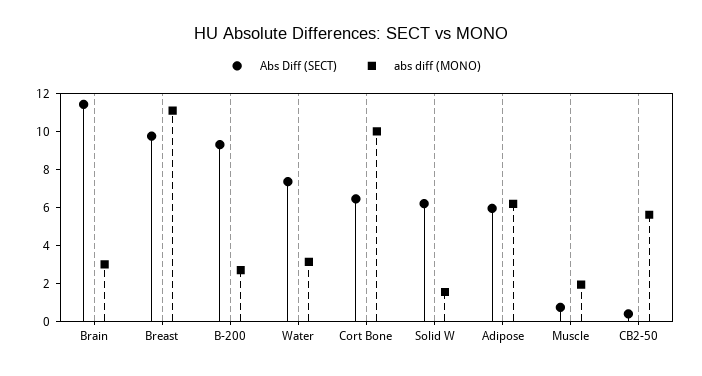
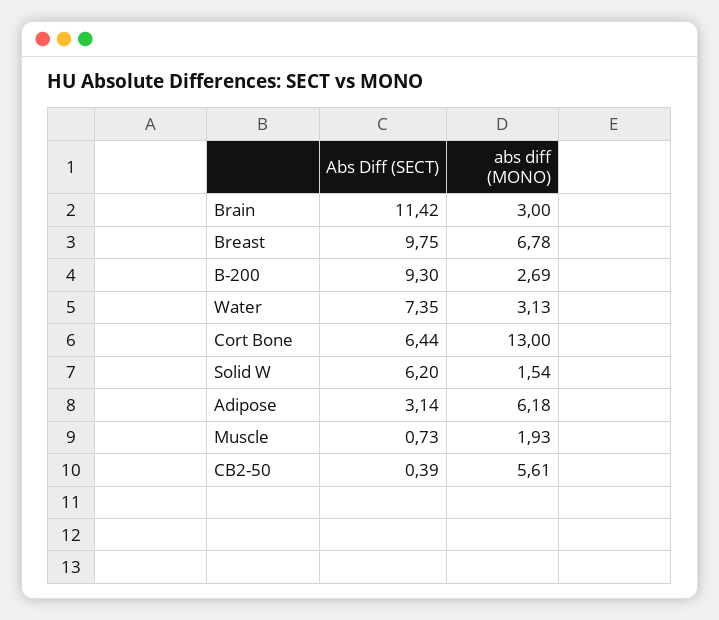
  {
    "Abs Diff (SECT)": {
      "Brain": 11.42,
      "Breast": 9.75,
      "B-200": 9.3,
      "Water": 7.35,
      "Cort Bone": 6.44,
      "Solid W": 6.2,
-     "Adipose": 6,
+     "Adipose": 3.14,
      "Muscle": 0.73,
      "CB2-50": 0.39
    },
    "abs diff (MONO)": {
      "Brain": 3,
-     "Breast": 11,
+     "Breast": 6.78,
      "B-200": 2.69,
      "Water": 3.13,
-     "Cort Bone": 10,
+     "Cort Bone": 13,
      "Solid W": 1.54,
      "Adipose": 6.18,
      "Muscle": 1.93,
      "CB2-50": 5.61
    }
  }

